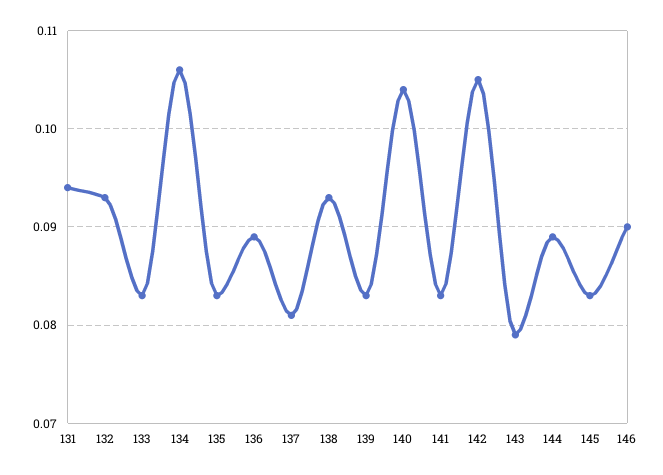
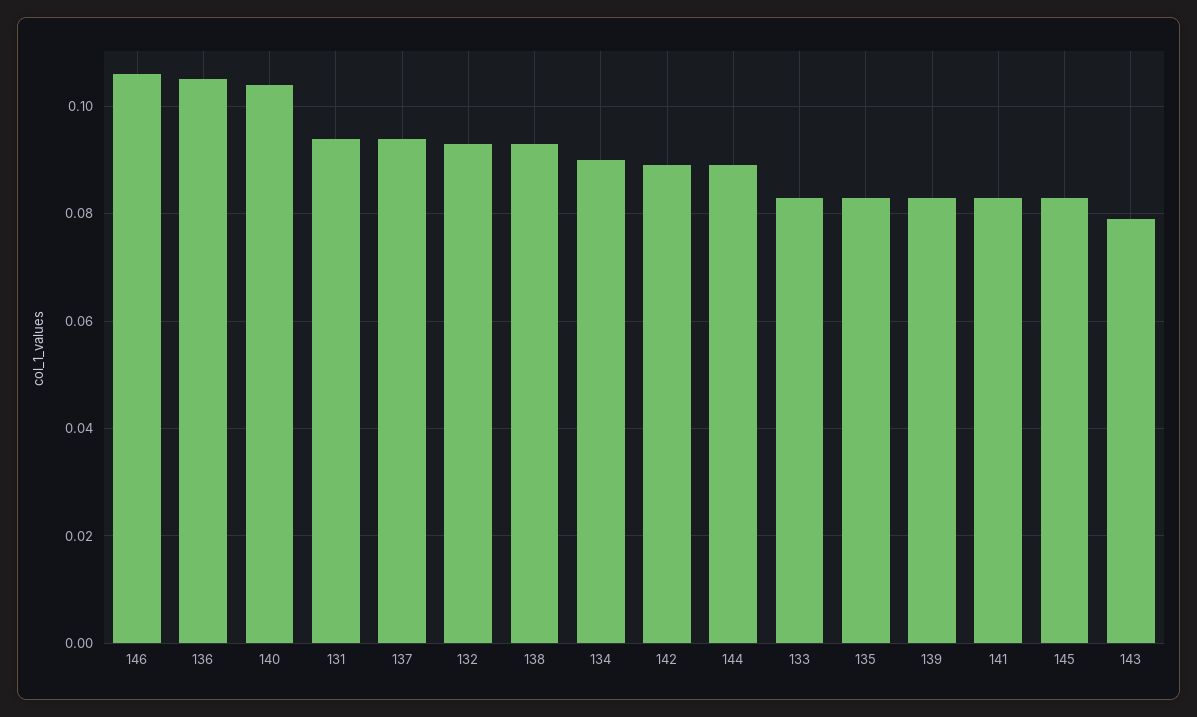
  {
    "131": 0.094,
    "132": 0.093,
    "133": 0.083,
-   "134": 0.106,
+   "134": 0.09,
    "135": 0.083,
-   "136": 0.089,
+   "136": 0.105,
-   "137": 0.081,
+   "137": 0.095,
    "138": 0.093,
    "139": 0.083,
    "140": 0.104,
    "141": 0.083,
-   "142": 0.105,
+   "142": 0.09,
    "143": 0.079,
    "144": 0.089,
    "145": 0.083,
-   "146": 0.09
+   "146": 0.105
  }

